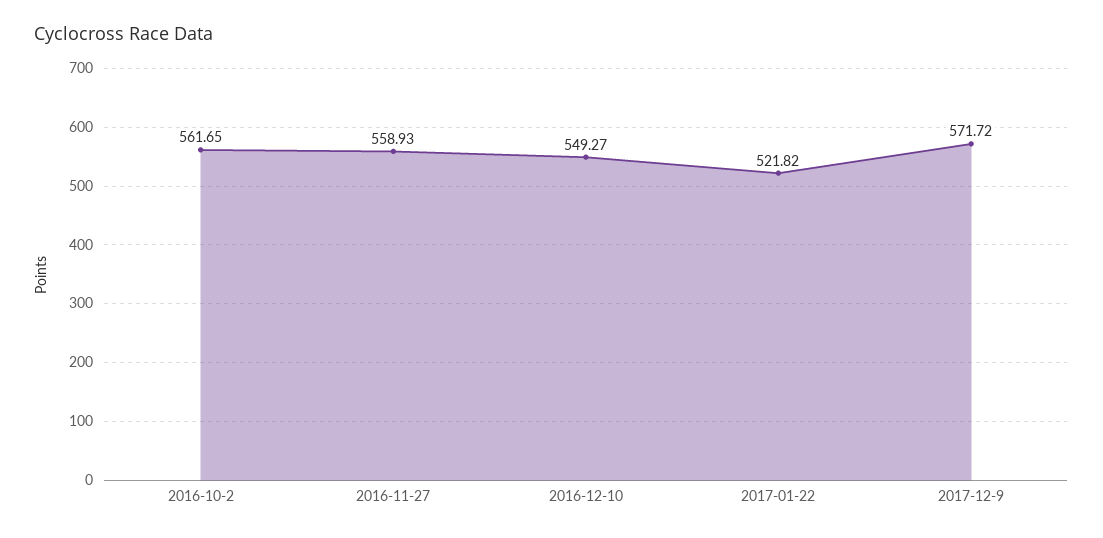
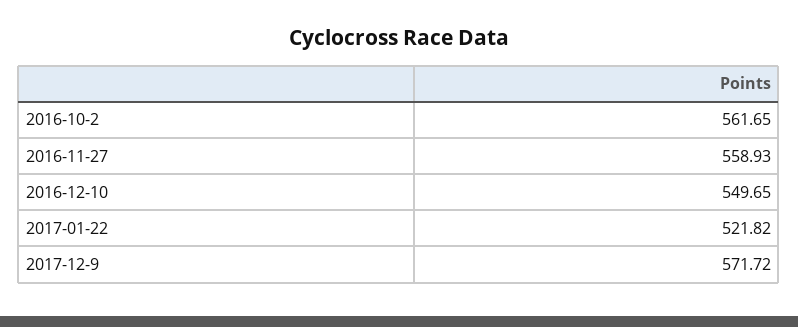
  {
    "2016-10-2": 561.65,
    "2016-11-27": 558.93,
-   "2016-12-10": 549.27,
+   "2016-12-10": 549.65,
    "2017-01-22": 521.82,
    "2017-12-9": 571.72
  }

